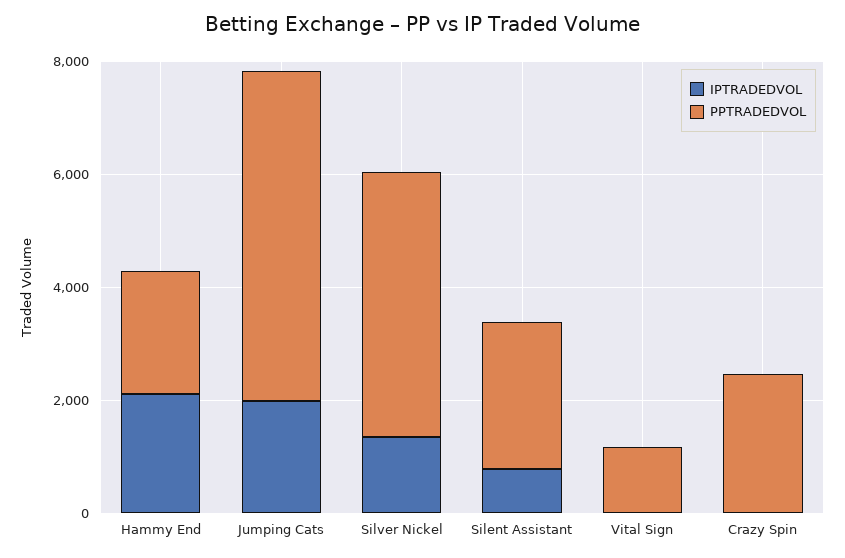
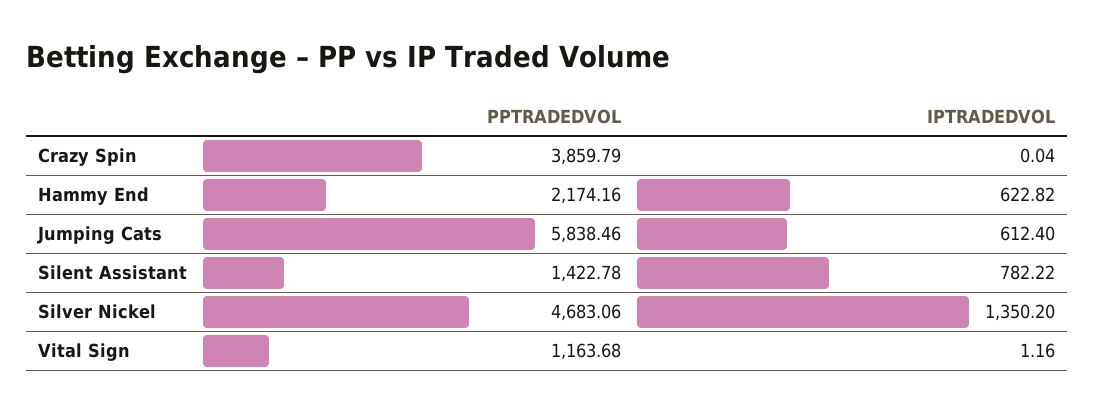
  {
    "IPTRADEDVOL": {
-     "Hammy End": 2000,
+     "Hammy End": 622.82,
-     "Jumping Cats": 2000,
+     "Jumping Cats": 612.4,
      "Silver Nickel": 1350.2,
      "Silent Assistant": 782.22,
      "Vital Sign": 1.16,
      "Crazy Spin": 0.04
    },
    "PPTRADEDVOL": {
      "Hammy End": 2174.16,
      "Jumping Cats": 5838.46,
      "Silver Nickel": 4683.06,
-     "Silent Assistant": 2500,
+     "Silent Assistant": 1422.78,
      "Vital Sign": 1163.68,
-     "Crazy Spin": 2500
+     "Crazy Spin": 3859.79
    }
  }

